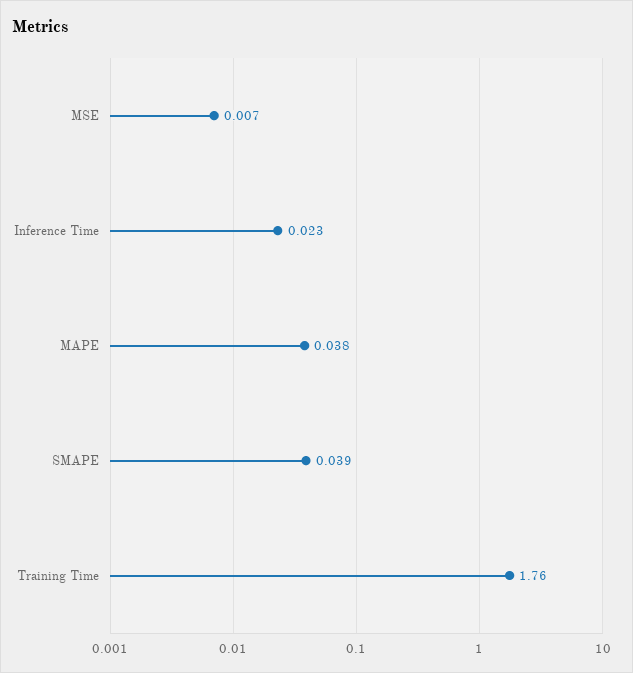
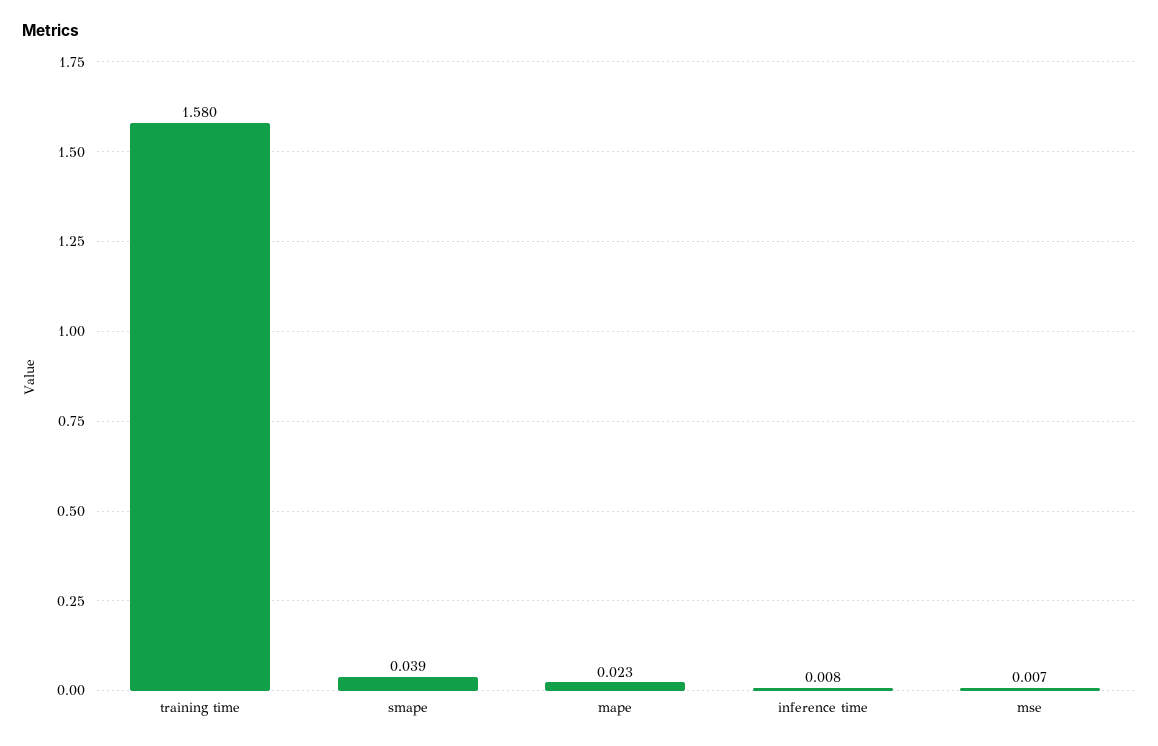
  {
    "MSE": 0.007,
-   "Inference Time": 0.023,
+   "Inference Time": 0.008,
-   "MAPE": 0.038,
+   "MAPE": 0.023,
    "SMAPE": 0.039,
-   "Training Time": 1.76
+   "Training Time": 1.58
  }

